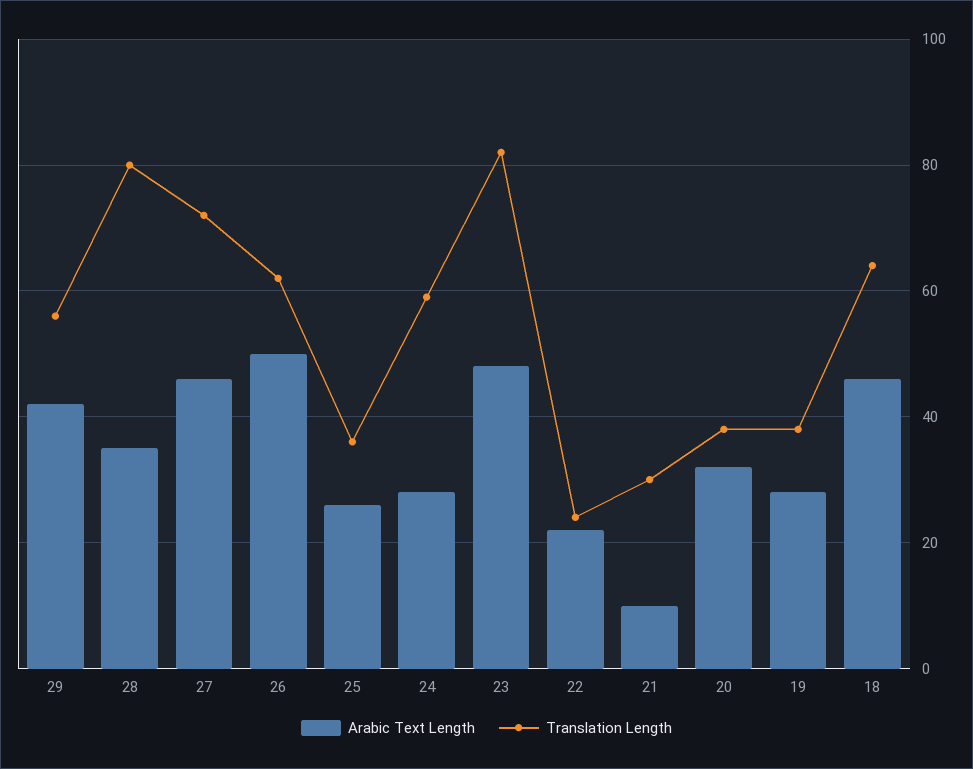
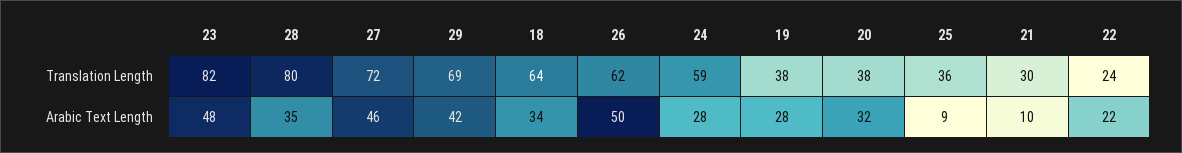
  {
    "Arabic Text Length": {
      "29": 42,
      "28": 35,
      "27": 46,
      "26": 50,
-     "25": 25,
+     "25": 9,
      "24": 28,
      "23": 48,
      "22": 22,
      "21": 10,
      "20": 32,
      "19": 28,
-     "18": 45
+     "18": 34
    },
    "Translation Length": {
-     "29": 55,
+     "29": 69,
      "28": 80,
      "27": 72,
      "26": 62,
      "25": 36,
      "24": 59,
      "23": 82,
      "22": 24,
      "21": 30,
      "20": 38,
      "19": 38,
      "18": 64
    }
  }

